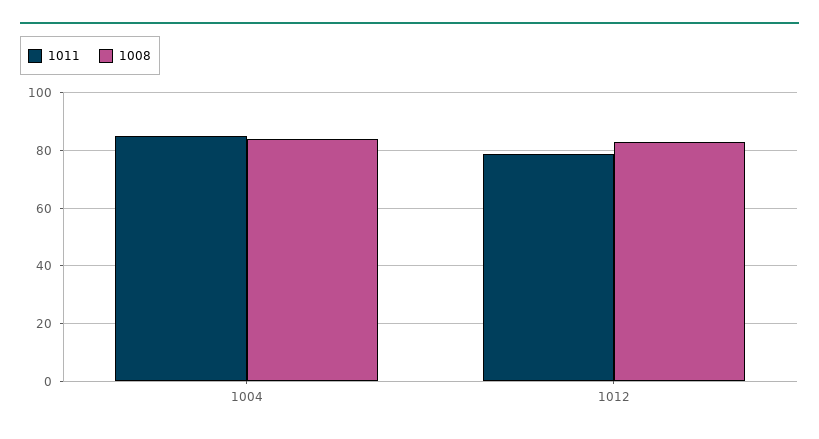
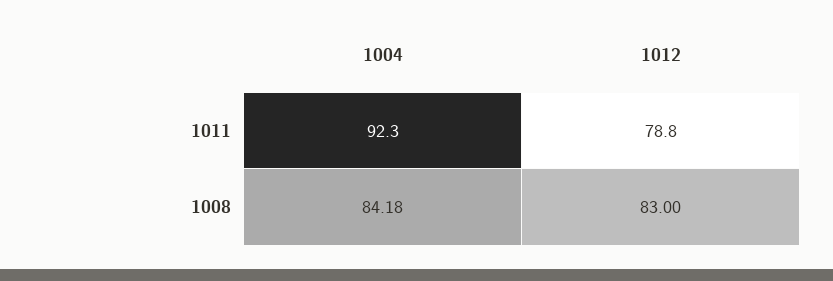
  {
    "1011": {
-     "1004": 85,
+     "1004": 92.3,
      "1012": 78.8
    },
    "1008": {
      "1004": 84.18,
      "1012": 83
    }
  }

